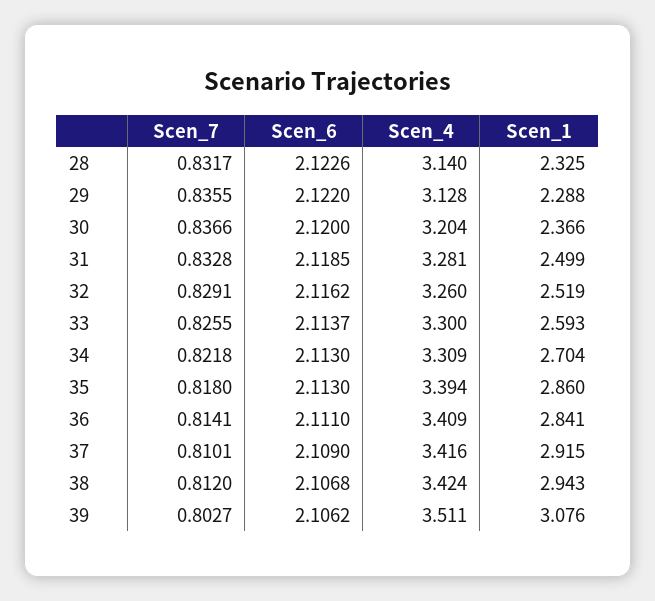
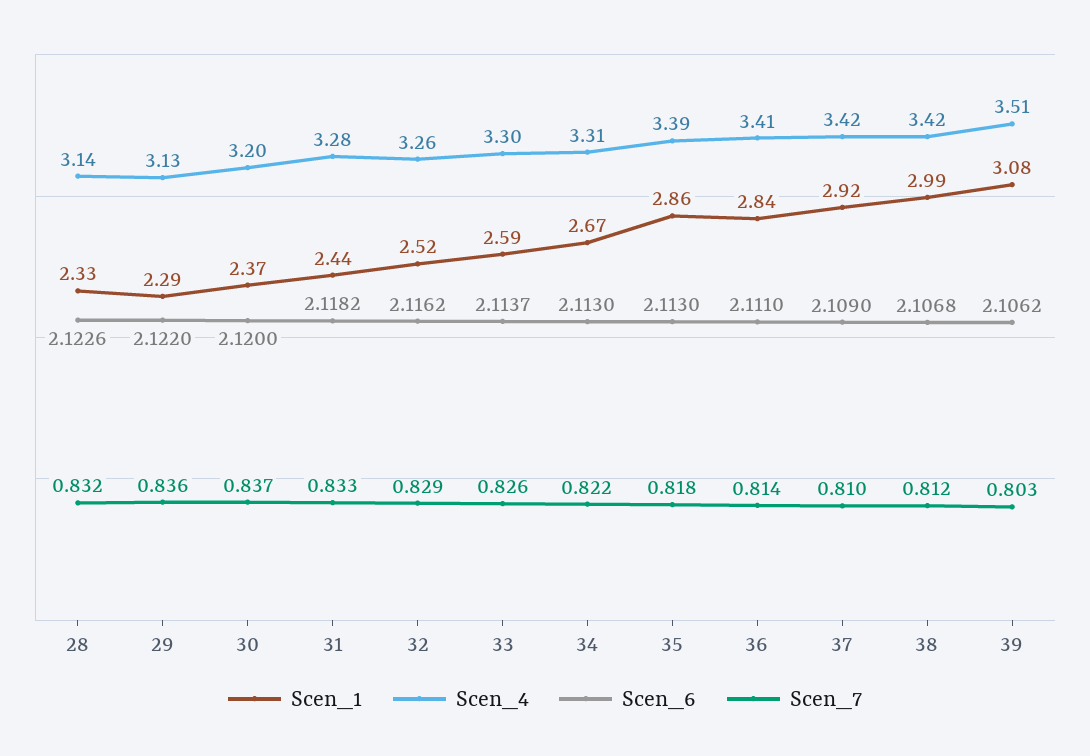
  {
    "Scen_7": {
      "28": 0.8317,
      "29": 0.8355,
      "30": 0.8366,
      "31": 0.8328,
      "32": 0.8291,
      "33": 0.8255,
      "34": 0.8218,
      "35": 0.818,
      "36": 0.8141,
      "37": 0.8101,
      "38": 0.812,
      "39": 0.8027
    },
    "Scen_6": {
      "28": 2.1226,
      "29": 2.122,
      "30": 2.12,
-     "31": 2.1185,
+     "31": 2.1182,
      "32": 2.1162,
      "33": 2.1137,
      "34": 2.113,
      "35": 2.113,
      "36": 2.111,
      "37": 2.109,
      "38": 2.1068,
      "39": 2.1062
    },
    "Scen_4": {
      "28": 3.14,
      "29": 3.128,
      "30": 3.204,
      "31": 3.281,
      "32": 3.26,
      "33": 3.3,
      "34": 3.309,
      "35": 3.394,
      "36": 3.409,
      "37": 3.416,
      "38": 3.424,
      "39": 3.511
    },
    "Scen_1": {
      "28": 2.325,
      "29": 2.288,
      "30": 2.366,
-     "31": 2.499,
+     "31": 2.44,
      "32": 2.519,
      "33": 2.593,
-     "34": 2.704,
+     "34": 2.67,
      "35": 2.86,
      "36": 2.841,
      "37": 2.915,
-     "38": 2.943,
+     "38": 2.99,
      "39": 3.076
    }
  }

